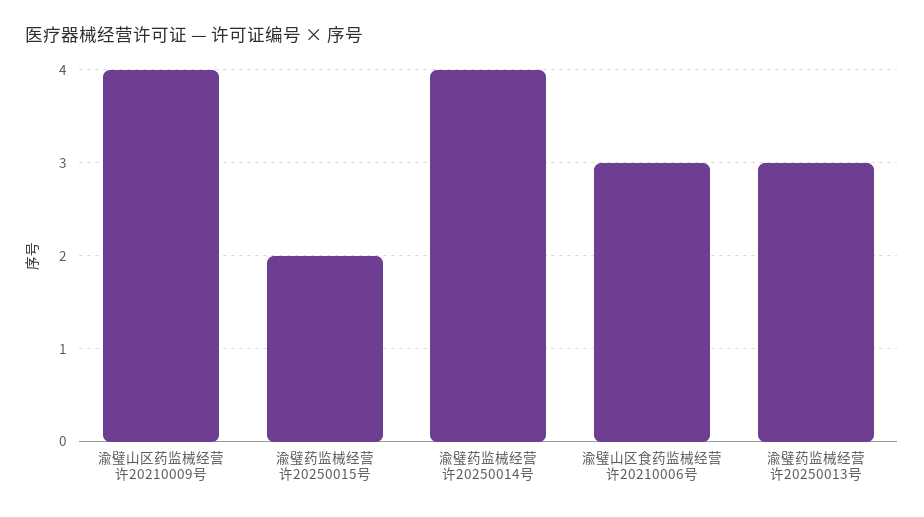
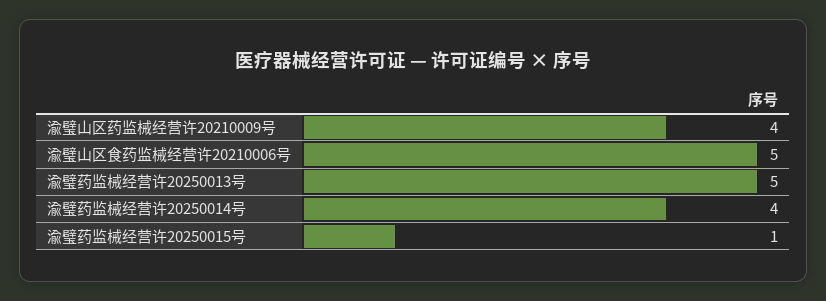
  {
    "渝璧山区药监械经营许20210009号": 4,
-   "渝璧药监械经营许20250015号": 2,
+   "渝璧药监械经营许20250015号": 1,
    "渝璧药监械经营许20250014号": 4,
-   "渝璧山区食药监械经营许20210006号": 3,
+   "渝璧山区食药监械经营许20210006号": 5,
-   "渝璧药监械经营许20250013号": 3
+   "渝璧药监械经营许20250013号": 5
  }

